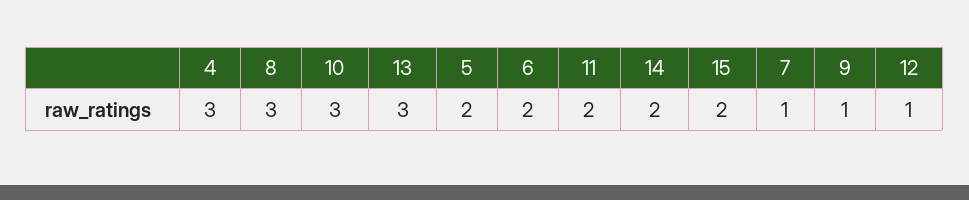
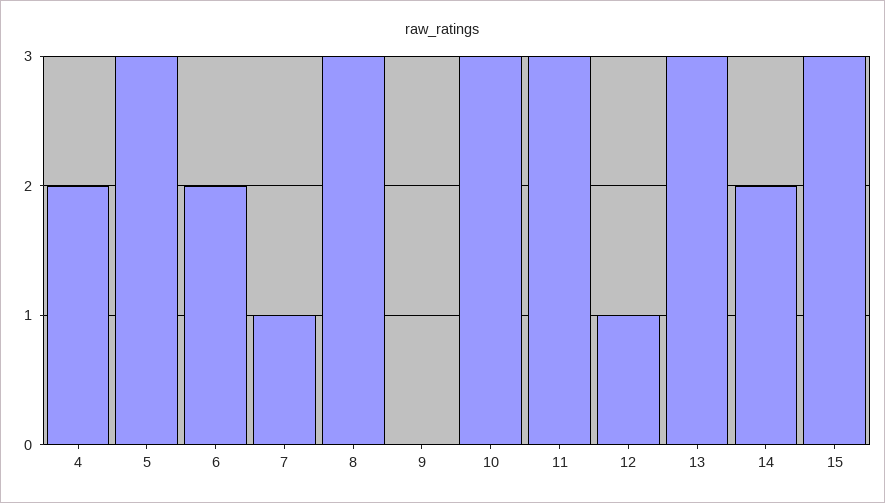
  {
-   "4": 3,
+   "4": 2,
    "8": 3,
    "10": 3,
    "13": 3,
-   "5": 2,
+   "5": 3,
    "6": 2,
-   "11": 2,
+   "11": 3,
    "14": 2,
-   "15": 2,
+   "15": 3,
    "7": 1,
-   "9": 1,
+   "9": 0,
    "12": 1
  }

